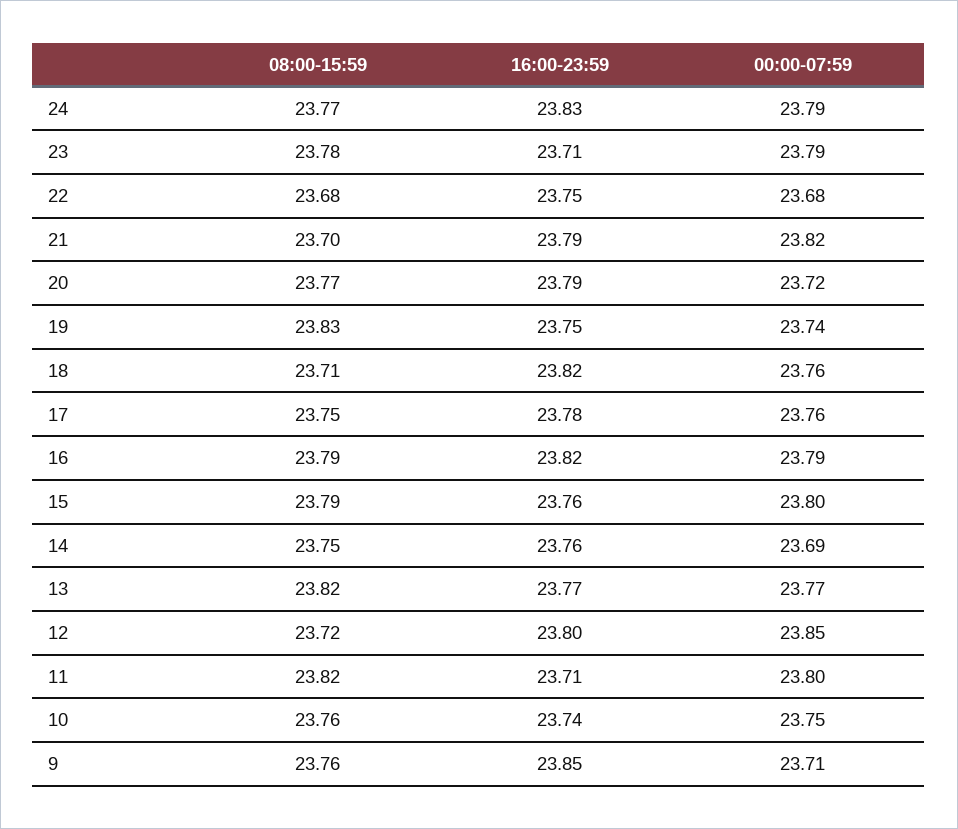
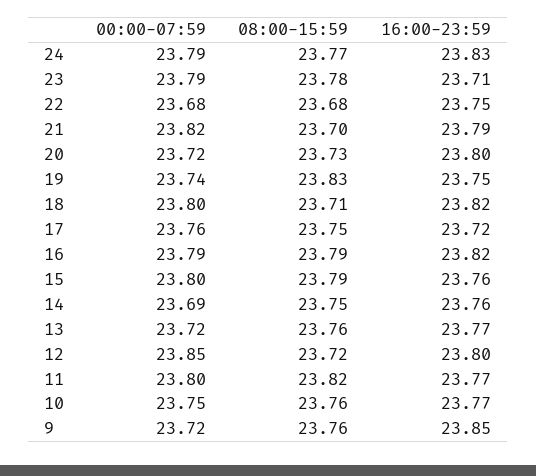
  {
    "08:00-15:59": {
      "24": 23.77,
      "23": 23.78,
      "22": 23.68,
      "21": 23.7,
-     "20": 23.77,
+     "20": 23.73,
      "19": 23.83,
      "18": 23.71,
      "17": 23.75,
      "16": 23.79,
      "15": 23.79,
      "14": 23.75,
-     "13": 23.82,
+     "13": 23.76,
      "12": 23.72,
      "11": 23.82,
      "10": 23.76,
      "9": 23.76
    },
    "16:00-23:59": {
      "24": 23.83,
      "23": 23.71,
      "22": 23.75,
      "21": 23.79,
-     "20": 23.79,
+     "20": 23.8,
      "19": 23.75,
      "18": 23.82,
-     "17": 23.78,
+     "17": 23.72,
      "16": 23.82,
      "15": 23.76,
      "14": 23.76,
      "13": 23.77,
      "12": 23.8,
-     "11": 23.71,
+     "11": 23.77,
-     "10": 23.74,
+     "10": 23.77,
      "9": 23.85
    },
    "00:00-07:59": {
      "24": 23.79,
      "23": 23.79,
      "22": 23.68,
      "21": 23.82,
      "20": 23.72,
      "19": 23.74,
-     "18": 23.76,
+     "18": 23.8,
      "17": 23.76,
      "16": 23.79,
      "15": 23.8,
      "14": 23.69,
-     "13": 23.77,
+     "13": 23.72,
      "12": 23.85,
      "11": 23.8,
      "10": 23.75,
-     "9": 23.71
+     "9": 23.72
    }
  }

